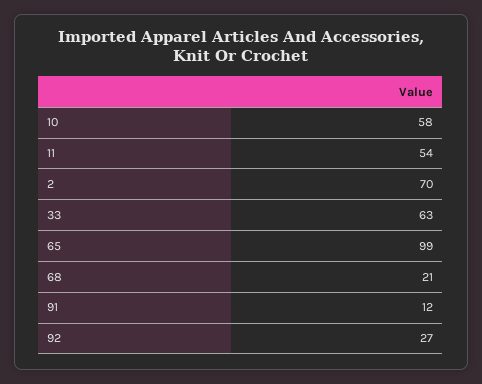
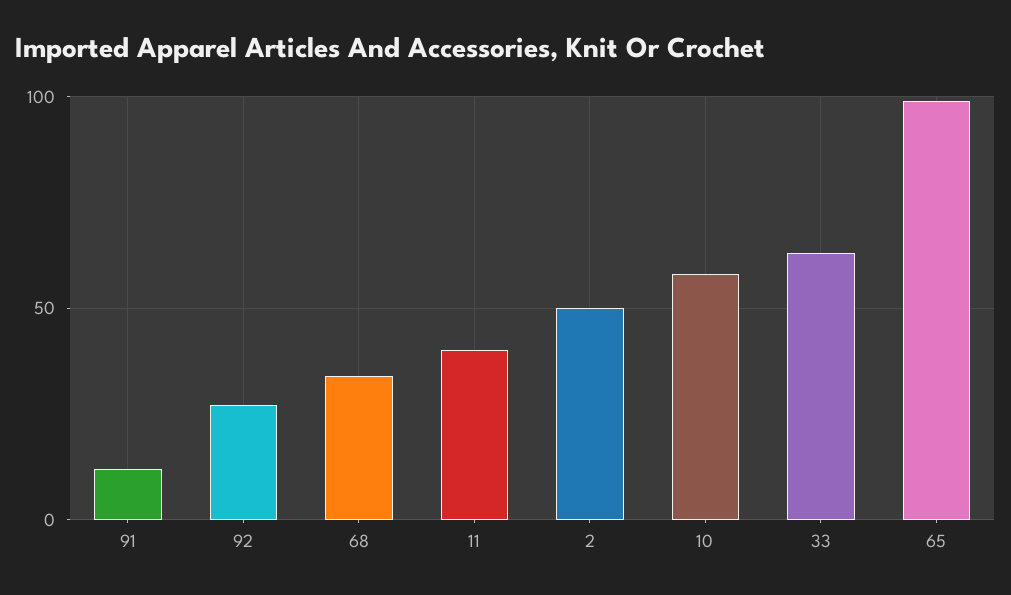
  {
    "10": 58,
-   "11": 54,
+   "11": 40,
-   "2": 70,
+   "2": 50,
    "33": 63,
    "65": 99,
-   "68": 21,
+   "68": 35,
    "91": 12,
    "92": 27
  }

